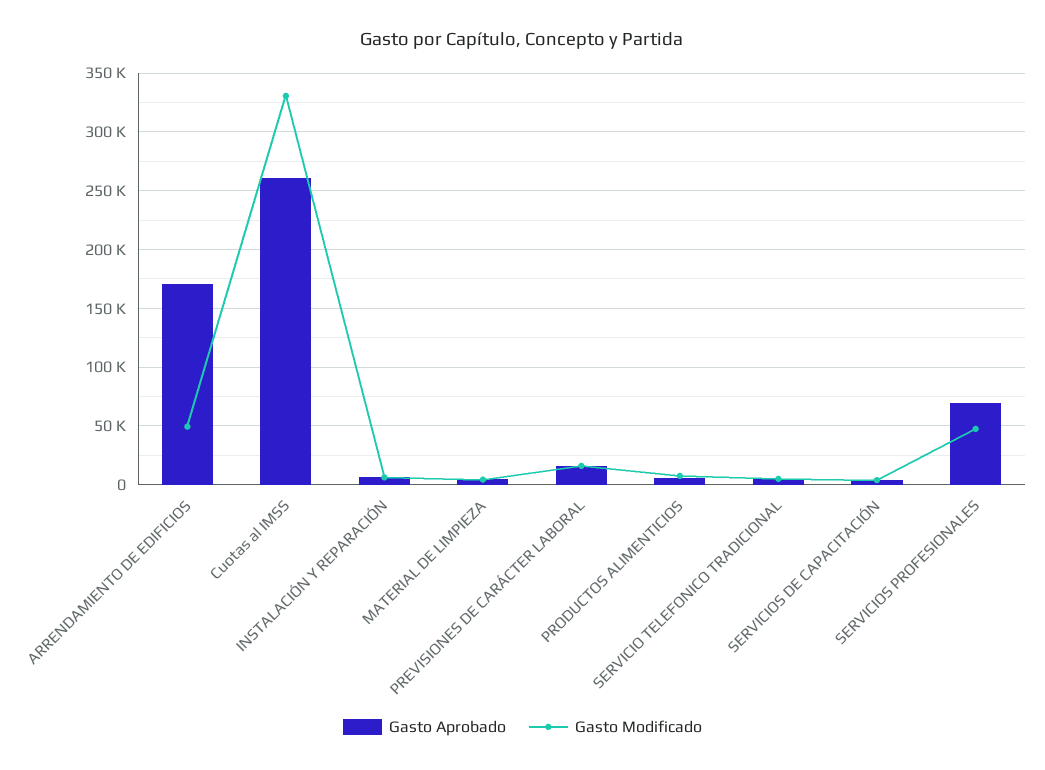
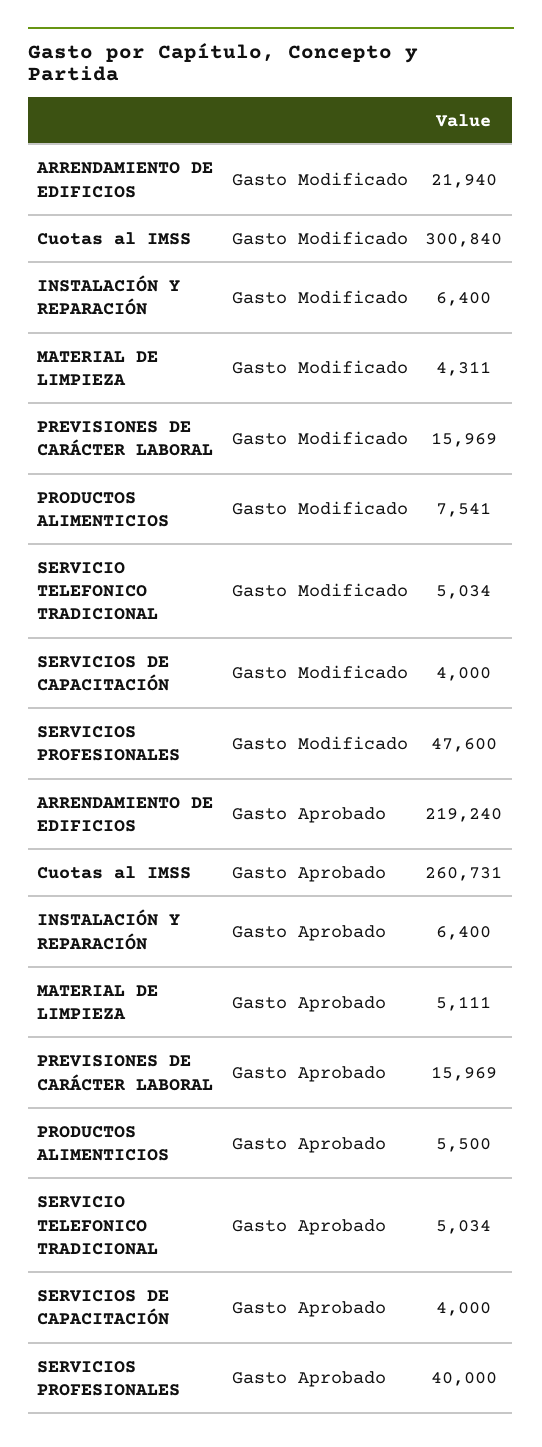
  {
    "Gasto Aprobado": {
-     "ARRENDAMIENTO DE EDIFICIOS": 170000,
+     "ARRENDAMIENTO DE EDIFICIOS": 219240,
      "Cuotas al IMSS": 260731,
      "INSTALACIÓN Y REPARACIÓN": 6400,
      "MATERIAL DE LIMPIEZA": 5111,
      "PREVISIONES DE CARÁCTER LABORAL": 15969,
      "PRODUCTOS ALIMENTICIOS": 5500,
      "SERVICIO TELEFONICO TRADICIONAL": 5034,
      "SERVICIOS DE CAPACITACIÓN": 4000,
-     "SERVICIOS PROFESIONALES": 70000
+     "SERVICIOS PROFESIONALES": 40000
    },
    "Gasto Modificado": {
-     "ARRENDAMIENTO DE EDIFICIOS": 50000,
+     "ARRENDAMIENTO DE EDIFICIOS": 21940,
-     "Cuotas al IMSS": 330000,
+     "Cuotas al IMSS": 300840,
      "INSTALACIÓN Y REPARACIÓN": 6400,
      "MATERIAL DE LIMPIEZA": 4311,
      "PREVISIONES DE CARÁCTER LABORAL": 15969,
      "PRODUCTOS ALIMENTICIOS": 7541,
      "SERVICIO TELEFONICO TRADICIONAL": 5034,
      "SERVICIOS DE CAPACITACIÓN": 4000,
      "SERVICIOS PROFESIONALES": 47600
    }
  }

